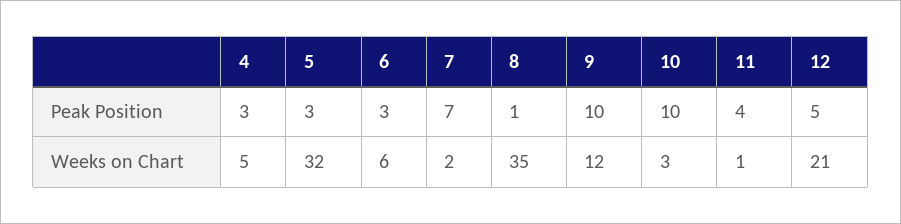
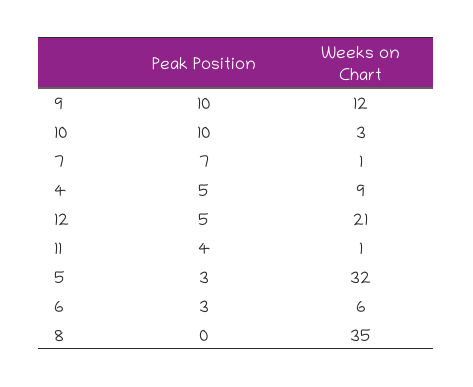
  {
    "4": {
-     "Peak Position": 3,
+     "Peak Position": 5,
-     "Weeks on Chart": 5
+     "Weeks on Chart": 9
    },
    "5": {
      "Peak Position": 3,
      "Weeks on Chart": 32
    },
    "6": {
      "Peak Position": 3,
      "Weeks on Chart": 6
    },
    "7": {
      "Peak Position": 7,
-     "Weeks on Chart": 2
+     "Weeks on Chart": 1
    },
    "8": {
-     "Peak Position": 1,
+     "Peak Position": 0,
      "Weeks on Chart": 35
    },
    "9": {
      "Peak Position": 10,
      "Weeks on Chart": 12
    },
    "10": {
      "Peak Position": 10,
      "Weeks on Chart": 3
    },
    "11": {
      "Peak Position": 4,
      "Weeks on Chart": 1
    },
    "12": {
      "Peak Position": 5,
      "Weeks on Chart": 21
    }
  }

